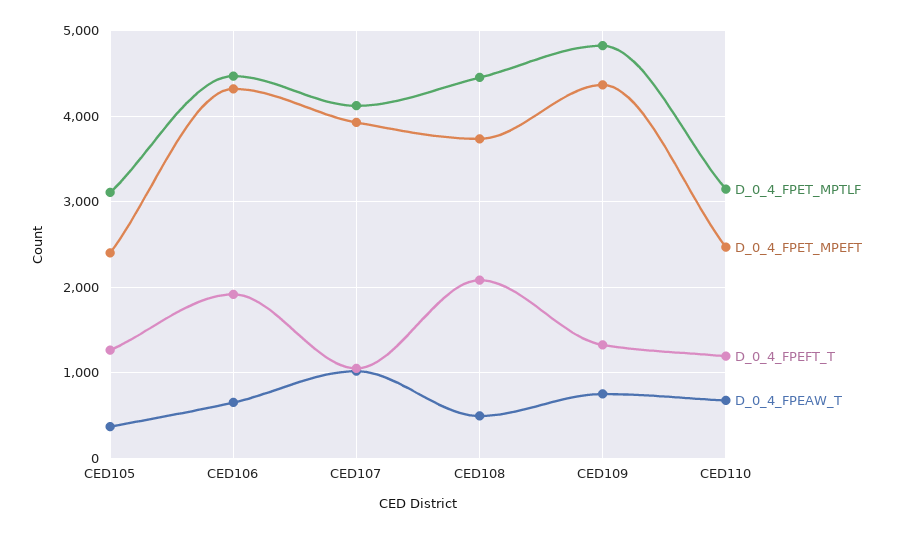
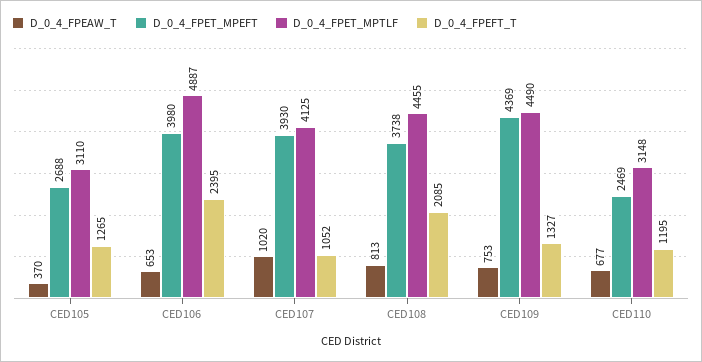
  {
    "D_0_4_FPET_MPTLF": {
      "CED105": 3110,
-     "CED106": 4500,
+     "CED106": 4887,
      "CED107": 4125,
      "CED108": 4455,
-     "CED109": 4800,
+     "CED109": 4490,
      "CED110": 3148
    },
    "D_0_4_FPET_MPEFT": {
-     "CED105": 2400,
+     "CED105": 2688,
-     "CED106": 4300,
+     "CED106": 3980,
      "CED107": 3930,
      "CED108": 3738,
      "CED109": 4369,
      "CED110": 2469
    },
    "D_0_4_FPEFT_T": {
      "CED105": 1265,
-     "CED106": 1900,
+     "CED106": 2395,
      "CED107": 1052,
      "CED108": 2085,
      "CED109": 1327,
      "CED110": 1195
    },
    "D_0_4_FPEAW_T": {
      "CED105": 370,
      "CED106": 653,
      "CED107": 1020,
-     "CED108": 500,
+     "CED108": 813,
      "CED109": 753,
      "CED110": 677
    }
  }

